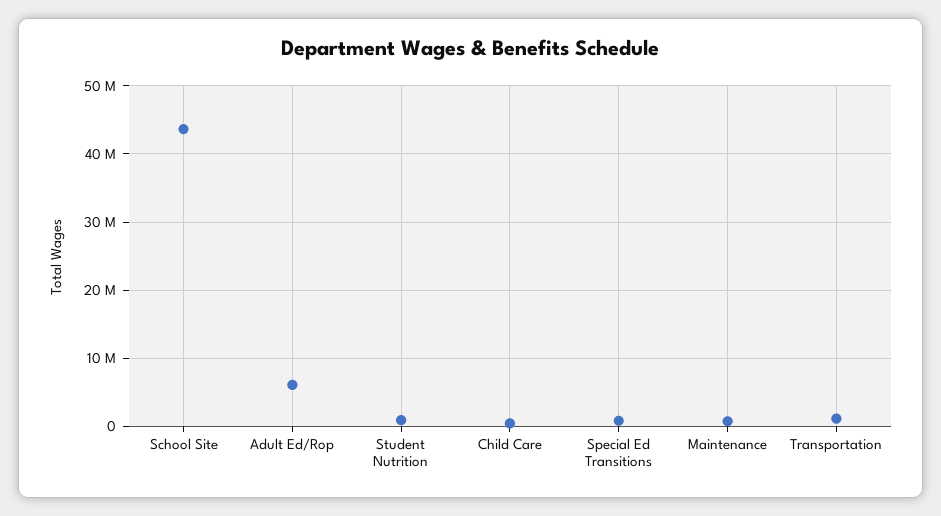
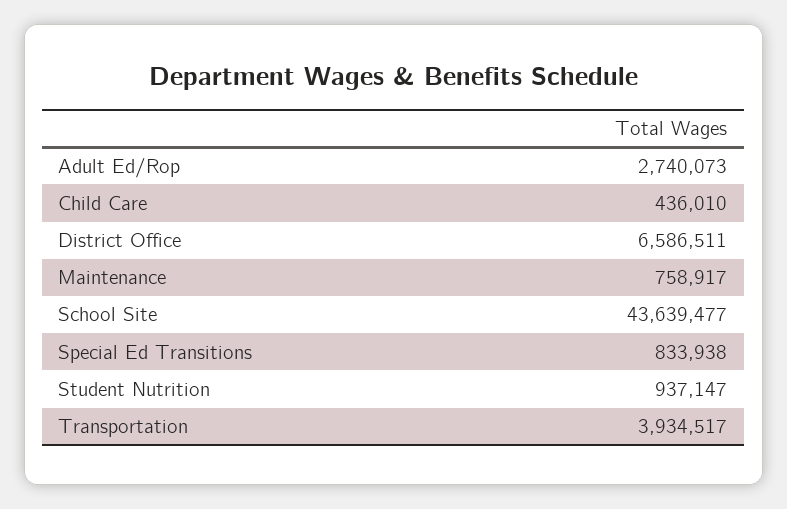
  {
    "School Site": 43639477,
-   "Adult Ed/Rop": 6000000,
+   "Adult Ed/Rop": 2740073,
    "Student Nutrition": 937147,
    "Child Care": 436010,
    "Special Ed Transitions": 833938,
    "Maintenance": 758917,
-   "Transportation": 1000000
+   "Transportation": 3934517,
+   "District Office": 6586511
  }

